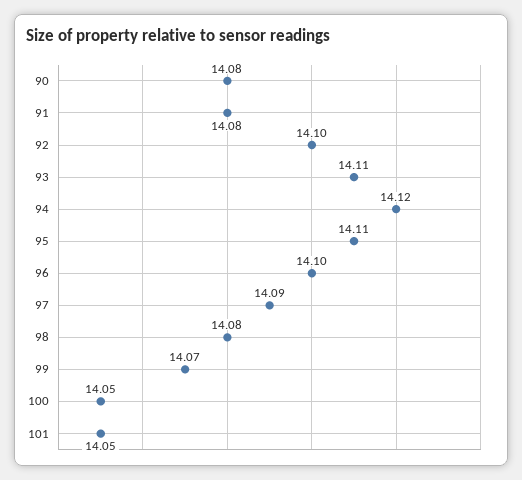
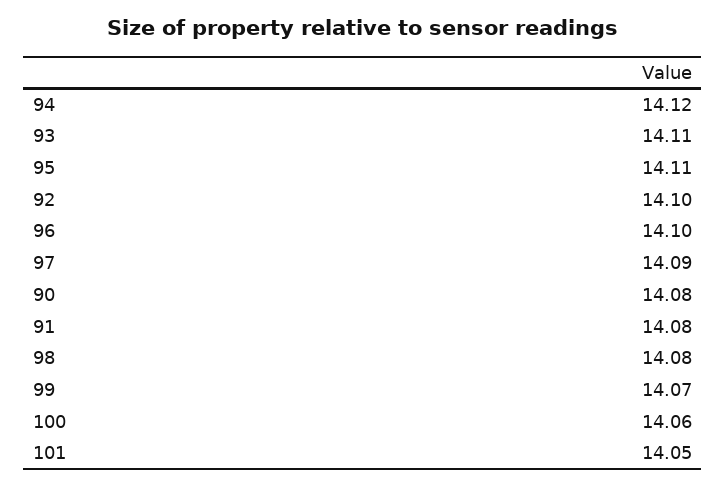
  {
    "90": 14.08,
    "91": 14.08,
    "92": 14.1,
    "93": 14.11,
    "94": 14.12,
    "95": 14.11,
    "96": 14.1,
    "97": 14.09,
    "98": 14.08,
    "99": 14.07,
-   "100": 14.05,
+   "100": 14.06,
    "101": 14.05
  }

